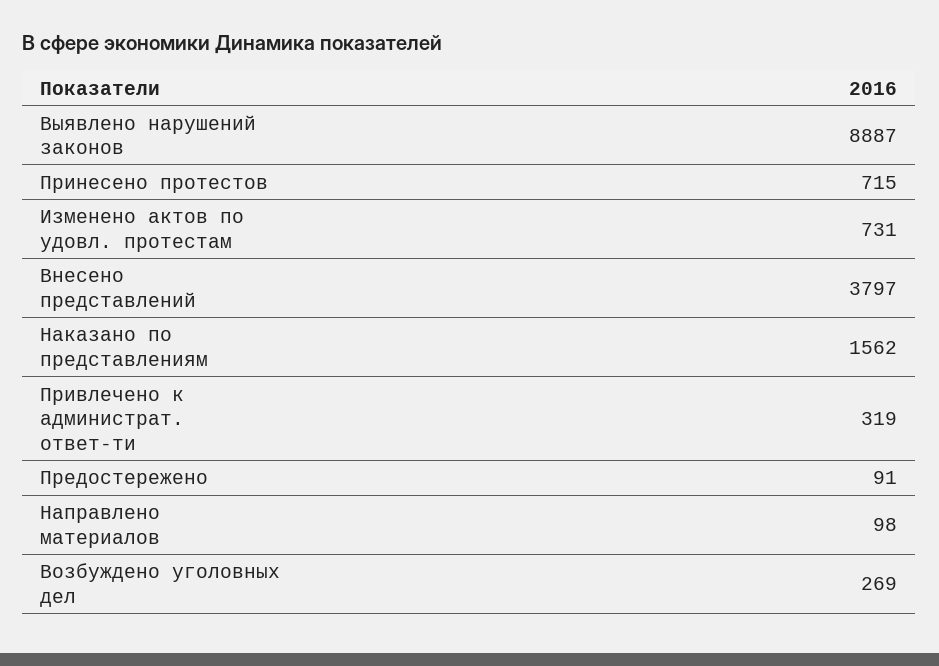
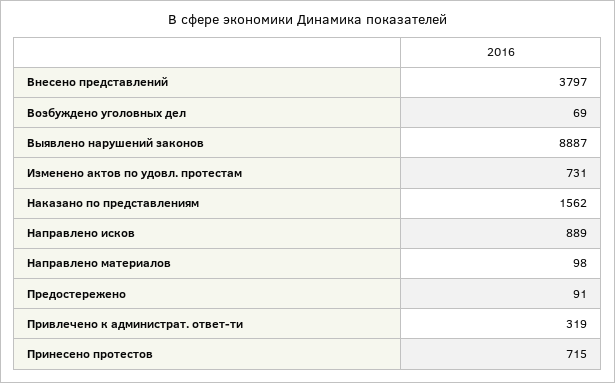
  {
    "Выявлено нарушений законов": 8887,
    "Принесено протестов": 715,
    "Изменено актов по удовл. протестам": 731,
    "Внесено представлений": 3797,
    "Наказано по представлениям": 1562,
    "Привлечено к администрат. ответ-ти": 319,
    "Предостережено": 91,
    "Направлено материалов": 98,
-   "Возбуждено уголовных дел": 269
+   "Возбуждено уголовных дел": 69,
+   "Направлено исков": 889
  }

